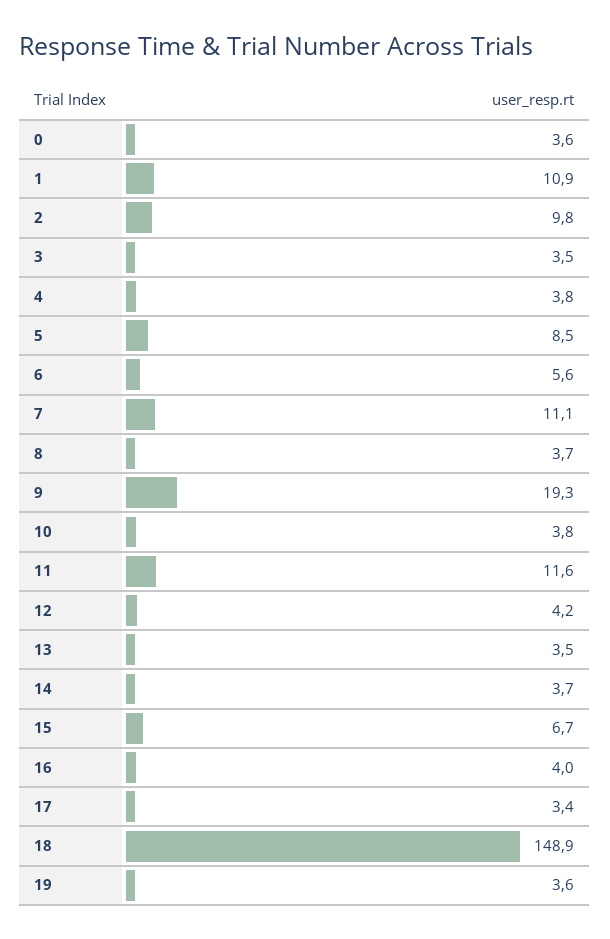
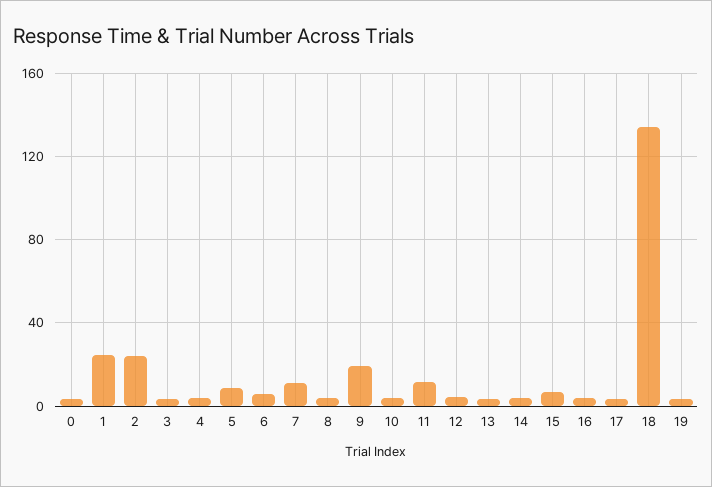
  {
    "0": 3.6,
-   "1": 10.9,
+   "1": 25,
-   "2": 9.8,
+   "2": 25,
    "3": 3.5,
    "4": 3.8,
    "5": 8.5,
    "6": 5.6,
    "7": 11.1,
    "8": 3.7,
    "9": 19.3,
    "10": 3.8,
    "11": 11.6,
    "12": 4.2,
    "13": 3.5,
    "14": 3.7,
    "15": 6.7,
    "16": 4,
    "17": 3.4,
-   "18": 148.9,
+   "18": 135,
    "19": 3.6
  }

